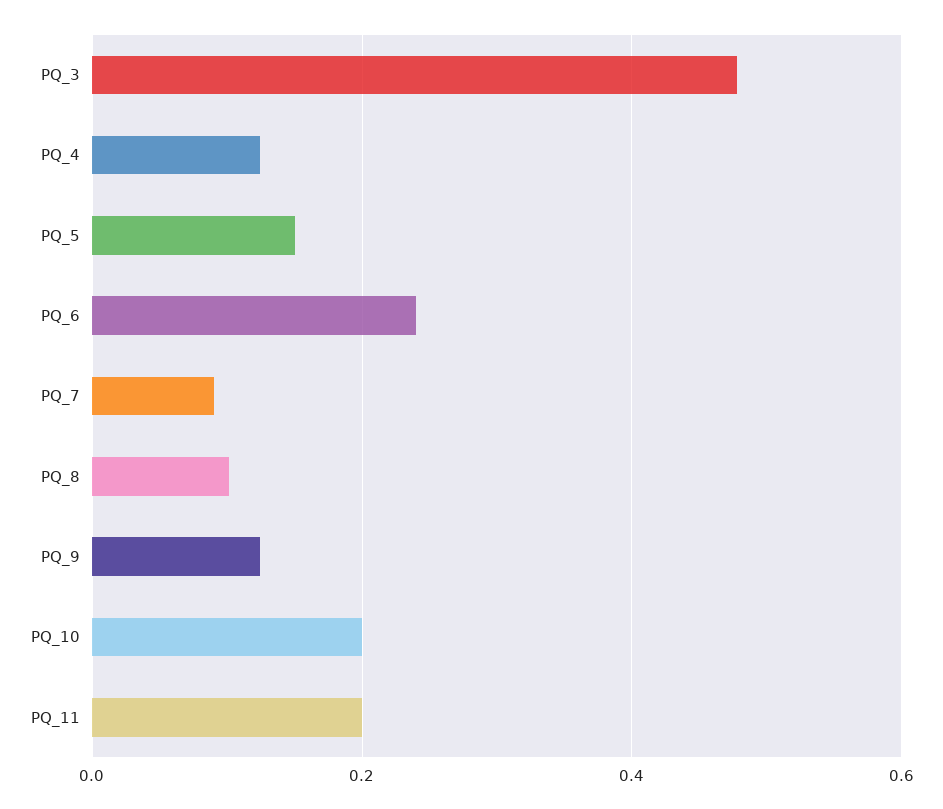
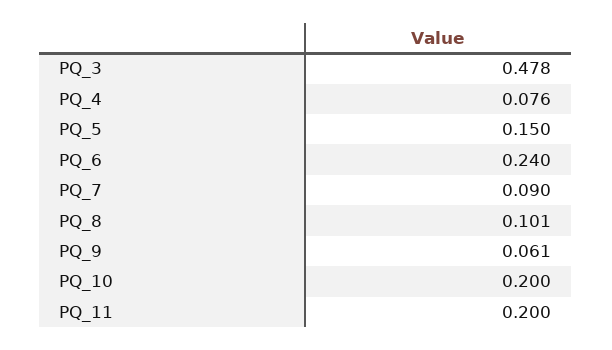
  {
    "PQ_3": 0.478,
-   "PQ_4": 0.12,
+   "PQ_4": 0.076,
    "PQ_5": 0.15,
    "PQ_6": 0.24,
    "PQ_7": 0.09,
    "PQ_8": 0.101,
-   "PQ_9": 0.12,
+   "PQ_9": 0.061,
    "PQ_10": 0.2,
    "PQ_11": 0.2
  }

